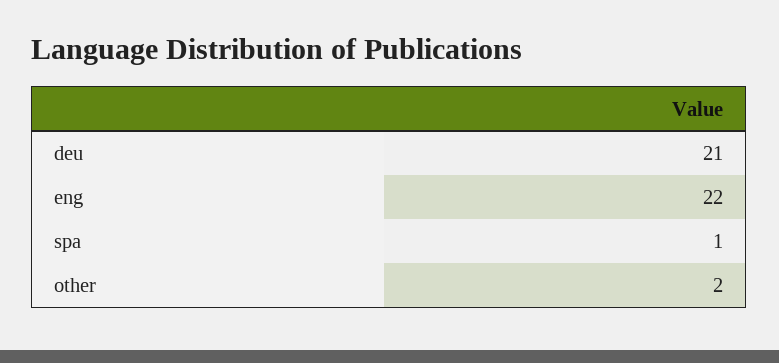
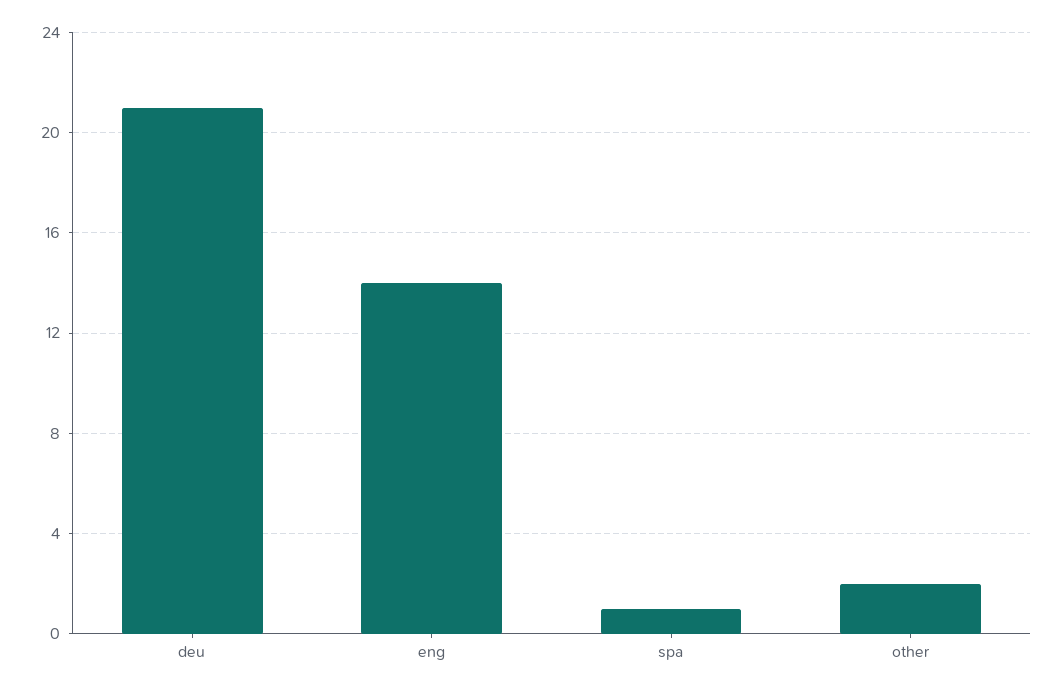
  {
    "deu": 21,
-   "eng": 22,
+   "eng": 14,
    "spa": 1,
    "other": 2
  }

